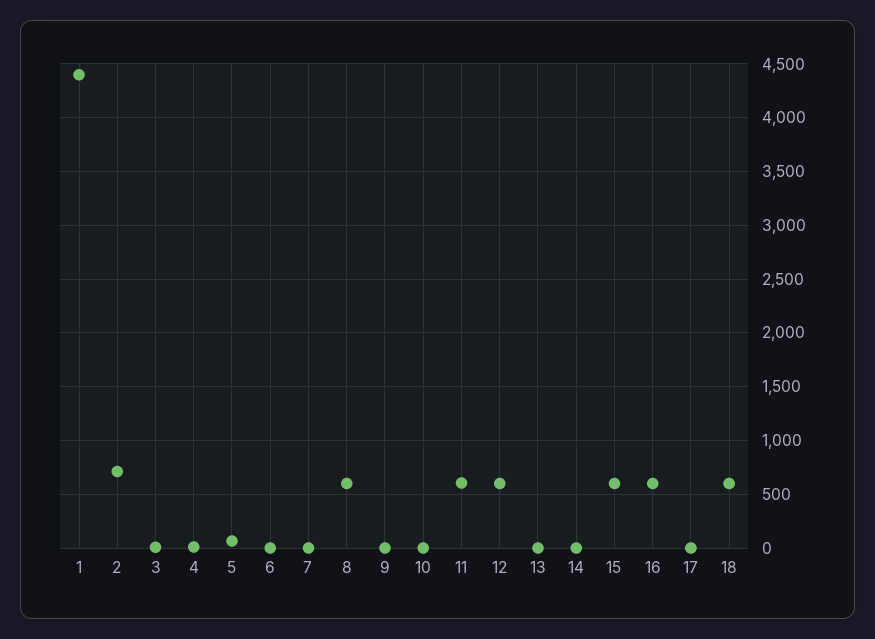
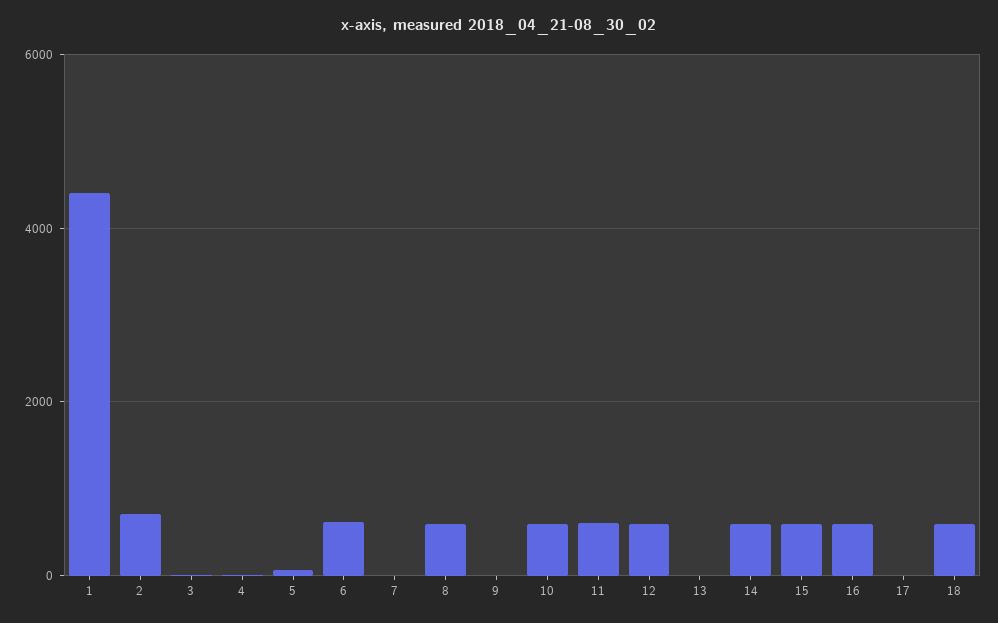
  {
    "1": 4400,
    "2": 700,
    "3": 0,
    "4": 0,
    "5": 100,
-   "6": 0,
+   "6": 600,
    "7": 0,
    "8": 600,
    "9": 0,
-   "10": 0,
+   "10": 600,
    "11": 600,
    "12": 600,
    "13": 0,
-   "14": 0,
+   "14": 600,
    "15": 600,
    "16": 600,
    "17": 0,
    "18": 600
  }

